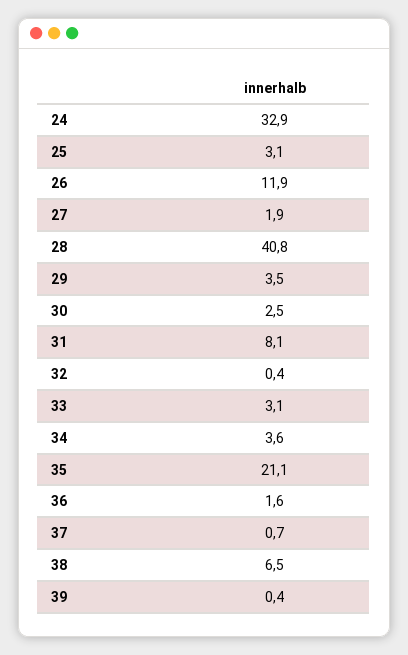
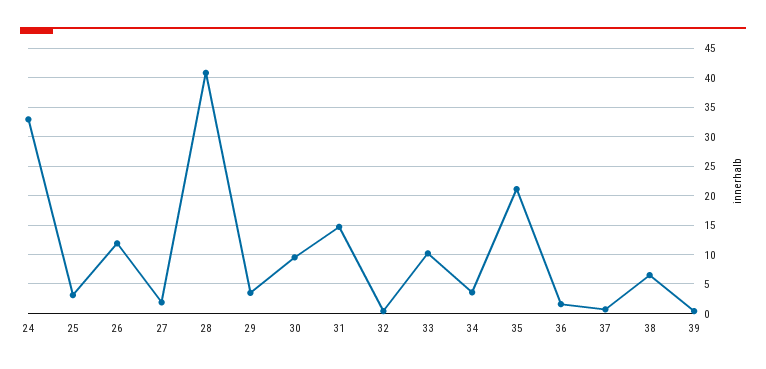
  {
    "24": 32.9,
    "25": 3.1,
    "26": 11.9,
    "27": 1.9,
    "28": 40.8,
    "29": 3.5,
-   "30": 2.5,
+   "30": 10,
-   "31": 8.1,
+   "31": 15,
    "32": 0.4,
-   "33": 3.1,
+   "33": 10,
    "34": 3.6,
    "35": 21.1,
    "36": 1.6,
    "37": 0.7,
    "38": 6.5,
    "39": 0.4
  }

